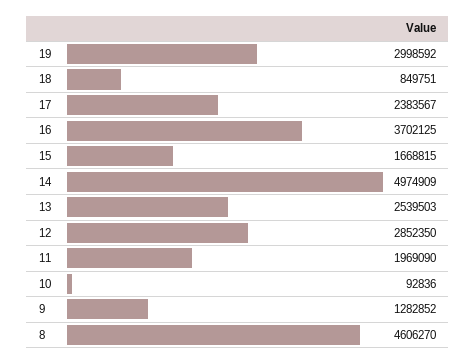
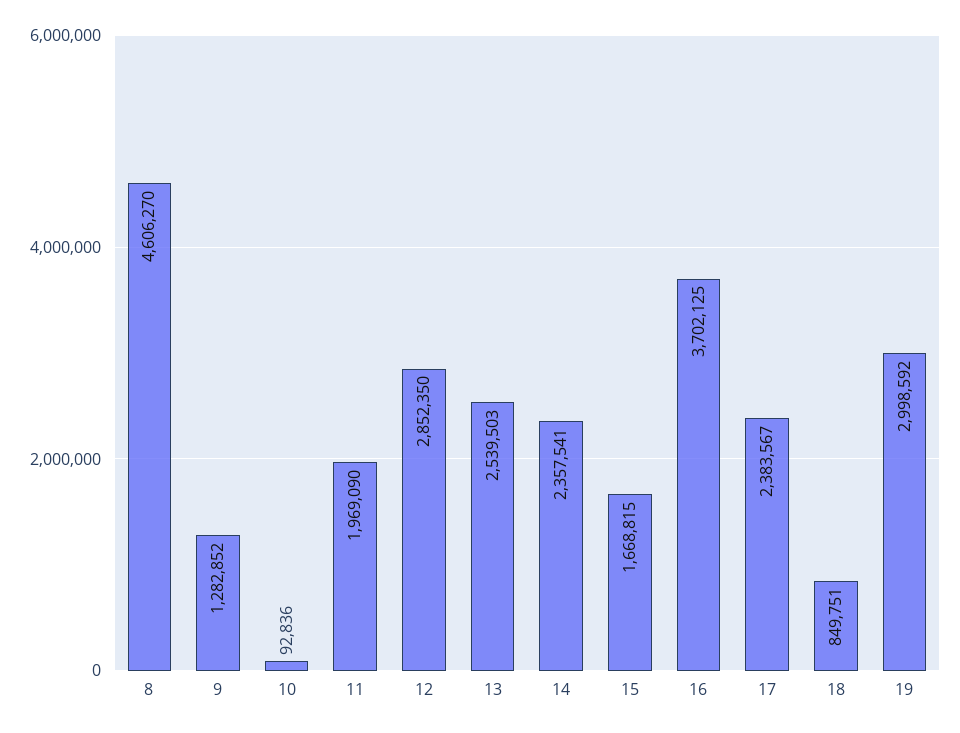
  {
    "19": 2998592,
    "18": 849751,
    "17": 2383567,
    "16": 3702125,
    "15": 1668815,
-   "14": 4974909,
+   "14": 2357541,
    "13": 2539503,
    "12": 2852350,
    "11": 1969090,
    "10": 92836,
    "9": 1282852,
    "8": 4606270
  }

